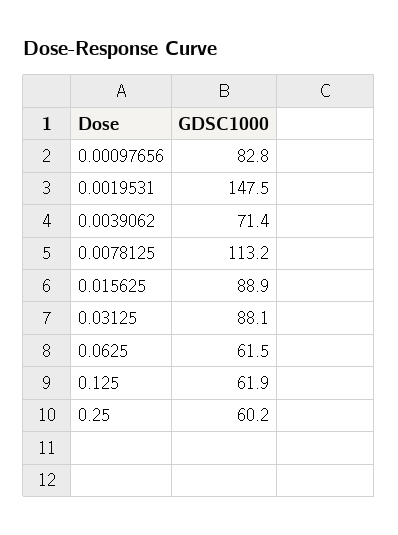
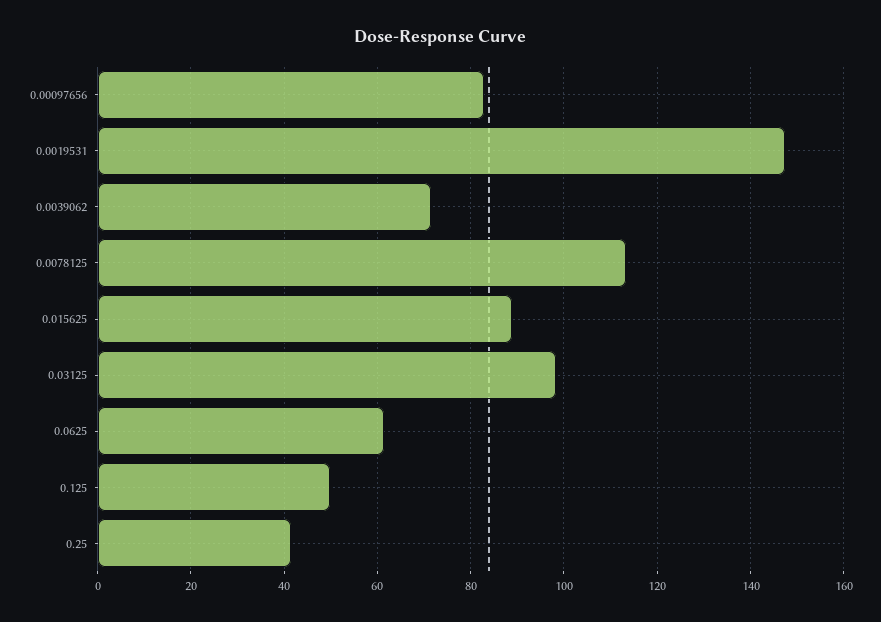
  {
    "0.00097656": 82.8,
    "0.0019531": 147.5,
    "0.0039062": 71.4,
    "0.0078125": 113.2,
    "0.015625": 88.9,
-   "0.03125": 88.1,
+   "0.03125": 98,
    "0.0625": 61.5,
-   "0.125": 61.9,
+   "0.125": 50,
-   "0.25": 60.2
+   "0.25": 42
  }

